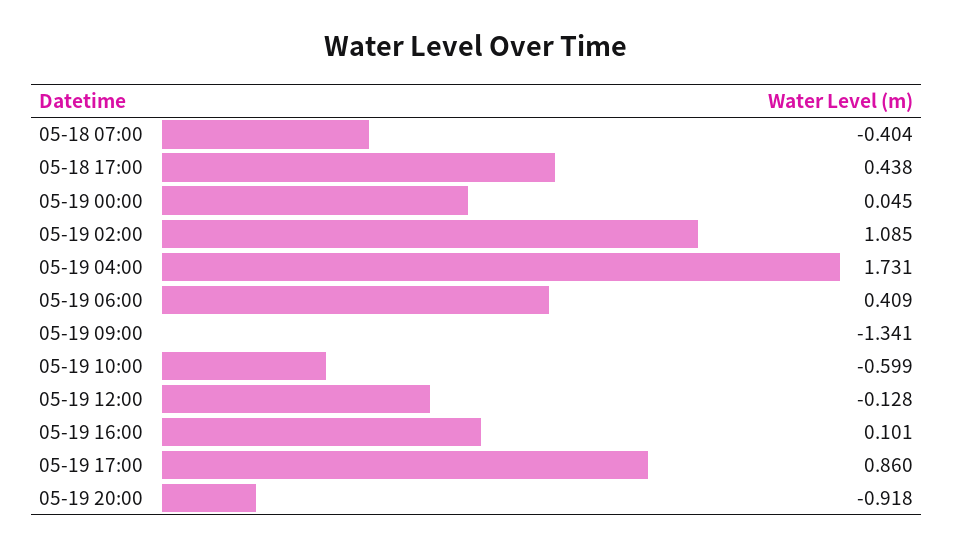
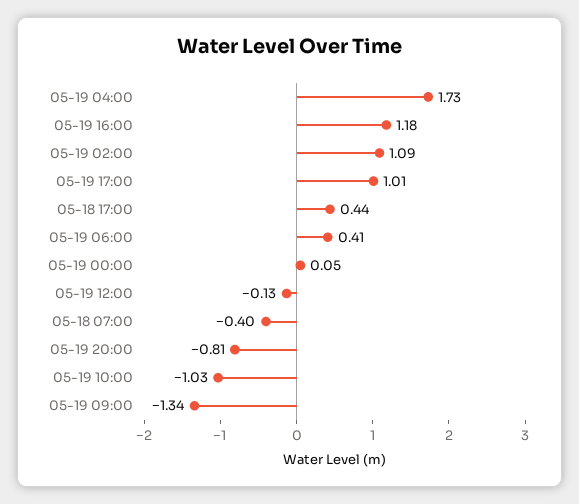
  {
    "05-18 07:00": -0.404,
    "05-18 17:00": 0.438,
    "05-19 00:00": 0.045,
    "05-19 02:00": 1.085,
    "05-19 04:00": 1.731,
    "05-19 06:00": 0.409,
    "05-19 09:00": -1.341,
-   "05-19 10:00": -0.599,
+   "05-19 10:00": -1.03,
    "05-19 12:00": -0.128,
-   "05-19 16:00": 0.101,
+   "05-19 16:00": 1.18,
-   "05-19 17:00": 0.86,
+   "05-19 17:00": 1.01,
-   "05-19 20:00": -0.918
+   "05-19 20:00": -0.81
  }

